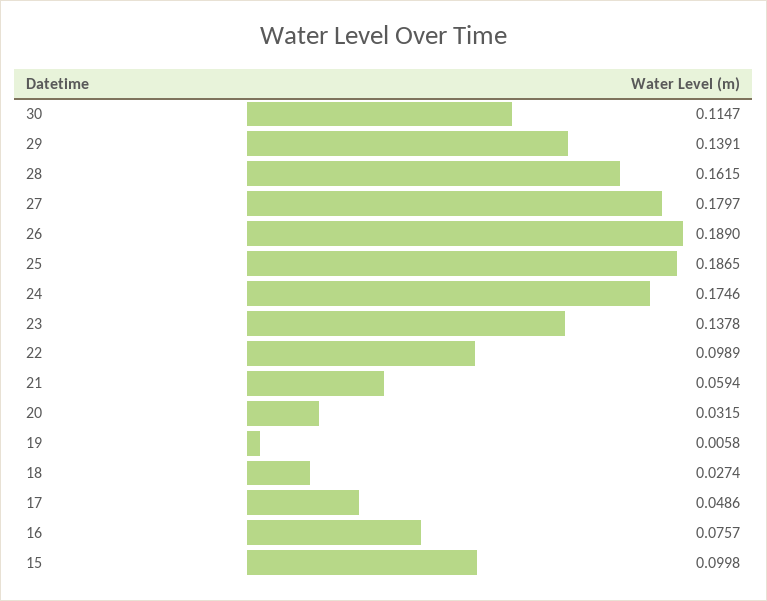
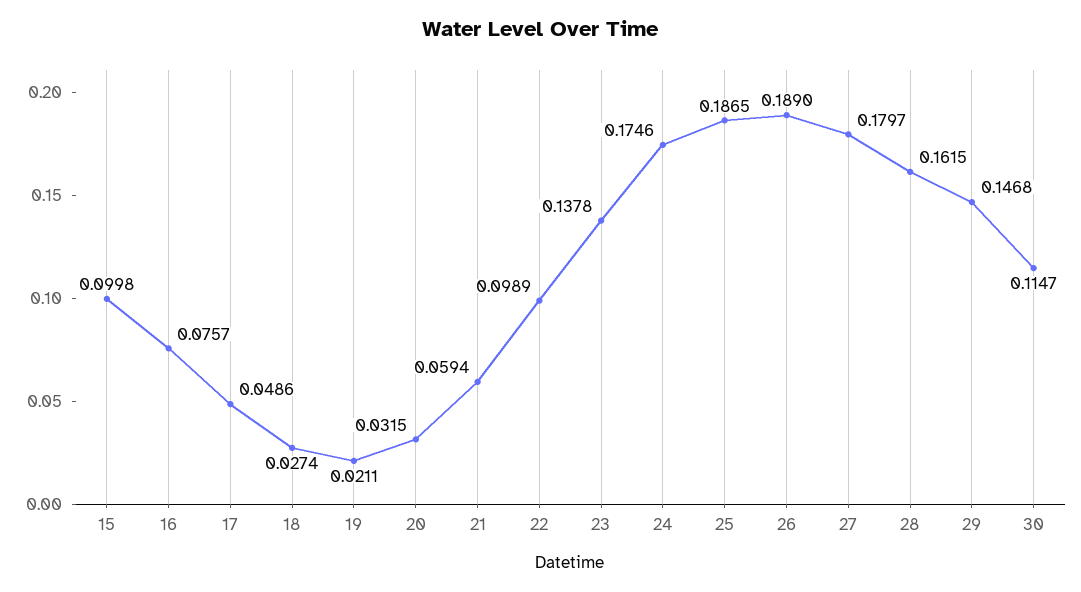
  {
    "30": 0.1147,
-   "29": 0.1391,
+   "29": 0.1468,
    "28": 0.1615,
    "27": 0.1797,
    "26": 0.189,
    "25": 0.1865,
    "24": 0.1746,
    "23": 0.1378,
    "22": 0.0989,
    "21": 0.0594,
    "20": 0.0315,
-   "19": 0.0058,
+   "19": 0.0211,
    "18": 0.0274,
    "17": 0.0486,
    "16": 0.0757,
    "15": 0.0998
  }

